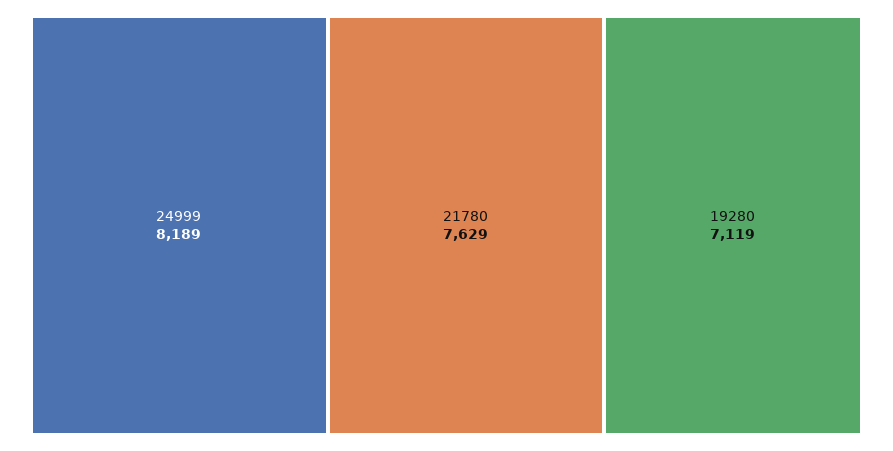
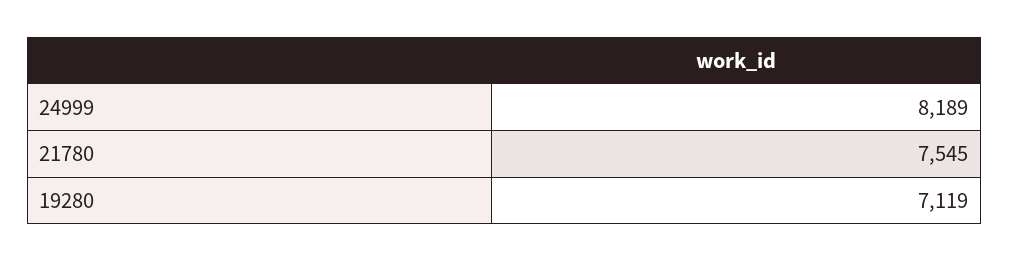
  {
    "24999": 8189,
-   "21780": 7629,
+   "21780": 7545,
    "19280": 7119
  }

